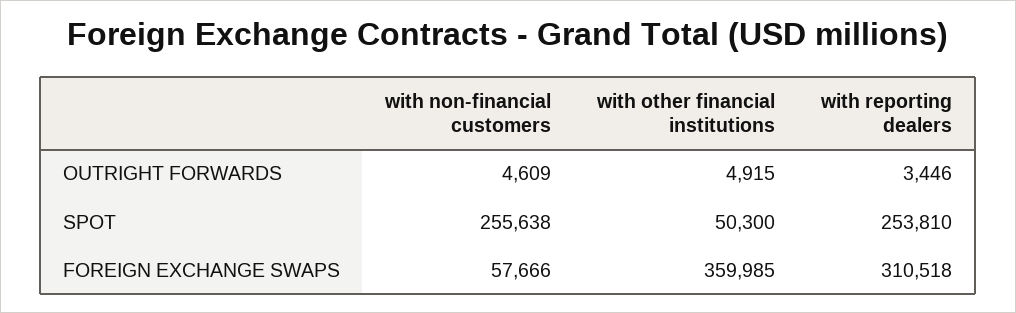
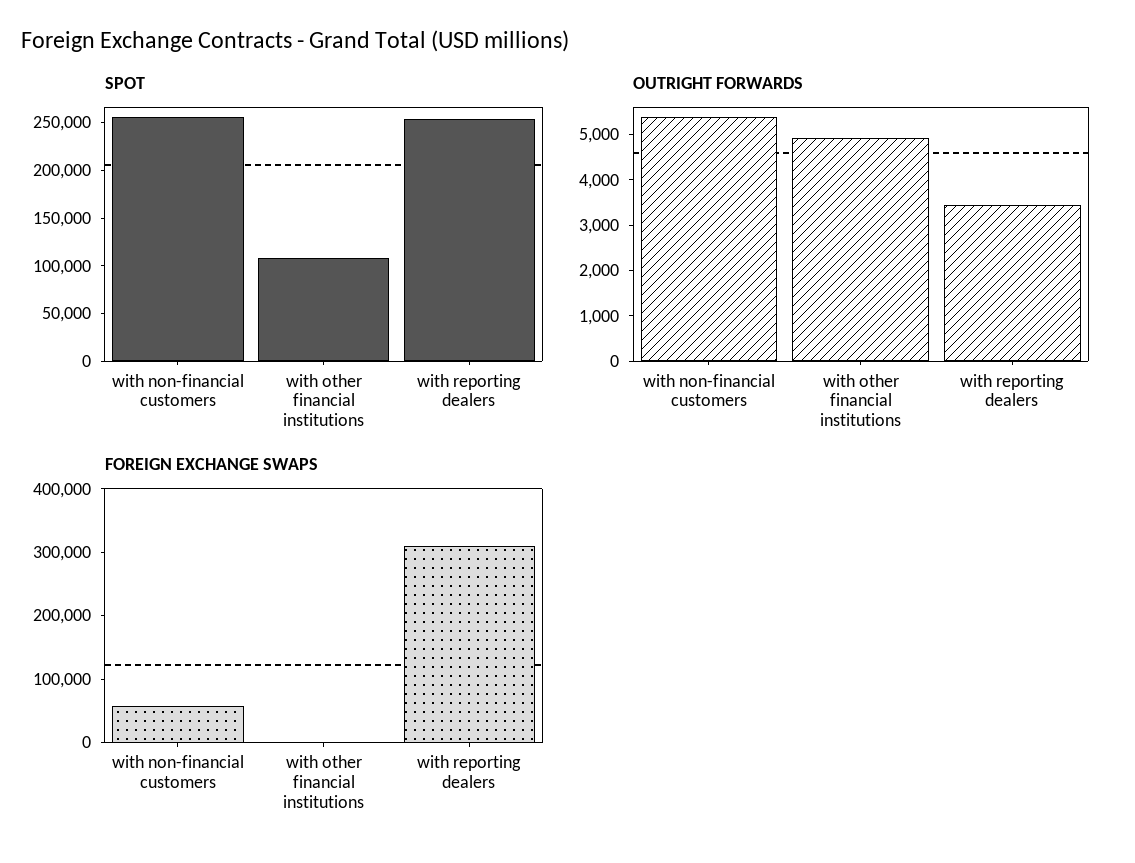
  {
    "OUTRIGHT FORWARDS": {
-     "with non-financial customers": 4609,
+     "with non-financial customers": 5400,
      "with other financial institutions": 4915,
      "with reporting dealers": 3446
    },
    "SPOT": {
      "with non-financial customers": 255638,
-     "with other financial institutions": 50300,
+     "with other financial institutions": 110000,
      "with reporting dealers": 253810
    },
    "FOREIGN EXCHANGE SWAPS": {
      "with non-financial customers": 57666,
-     "with other financial institutions": 359985,
+     "with other financial institutions": 0,
      "with reporting dealers": 310518
    }
  }

